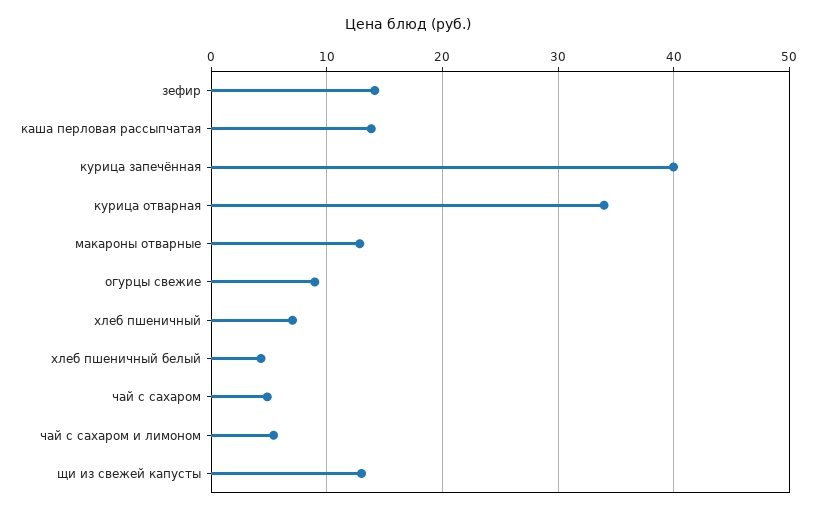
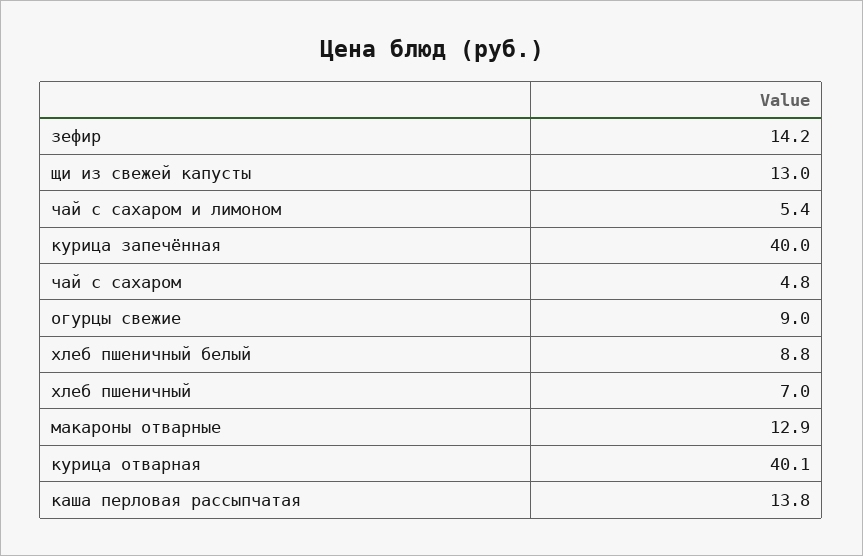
  {
    "зефир": 14.2,
    "каша перловая рассыпчатая": 13.8,
    "курица запечённая": 40,
-   "курица отварная": 34,
+   "курица отварная": 40.1,
    "макароны отварные": 12.9,
    "огурцы свежие": 9,
    "хлеб пшеничный": 7,
-   "хлеб пшеничный белый": 4,
+   "хлеб пшеничный белый": 8.8,
    "чай с сахаром": 4.8,
    "чай с сахаром и лимоном": 5.4,
    "щи из свежей капусты": 13
  }

